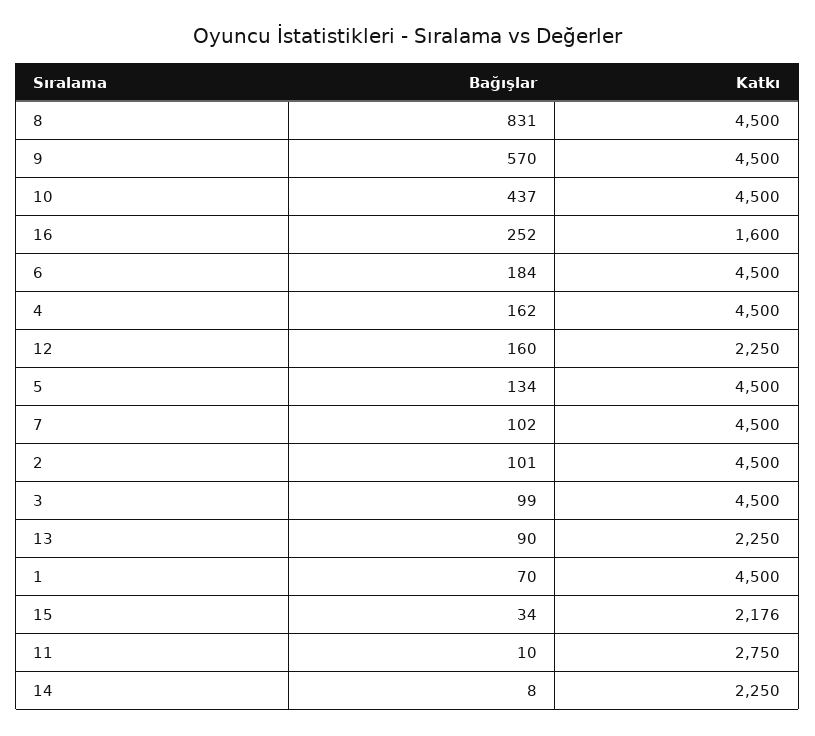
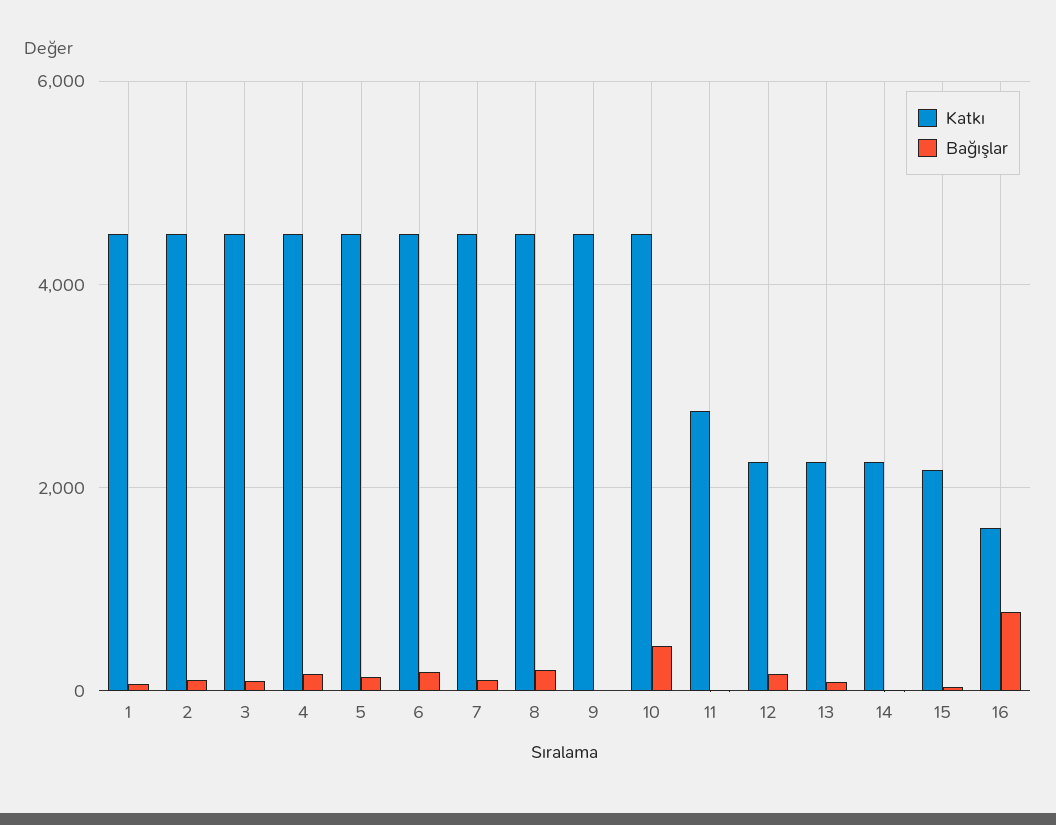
  {
    "Bağışlar": {
-     "8": 831,
+     "8": 200,
-     "9": 570,
+     "9": 0,
      "10": 437,
-     "16": 252,
+     "16": 800,
      "6": 184,
      "4": 162,
      "12": 160,
      "5": 134,
      "7": 102,
      "2": 101,
      "3": 99,
      "13": 90,
      "1": 70,
      "15": 34,
      "11": 10,
      "14": 8
    },
    "Katkı": {
      "8": 4500,
      "9": 4500,
      "10": 4500,
      "16": 1600,
      "6": 4500,
      "4": 4500,
      "12": 2250,
      "5": 4500,
      "7": 4500,
      "2": 4500,
      "3": 4500,
      "13": 2250,
      "1": 4500,
      "15": 2176,
      "11": 2750,
      "14": 2250
    }
  }

